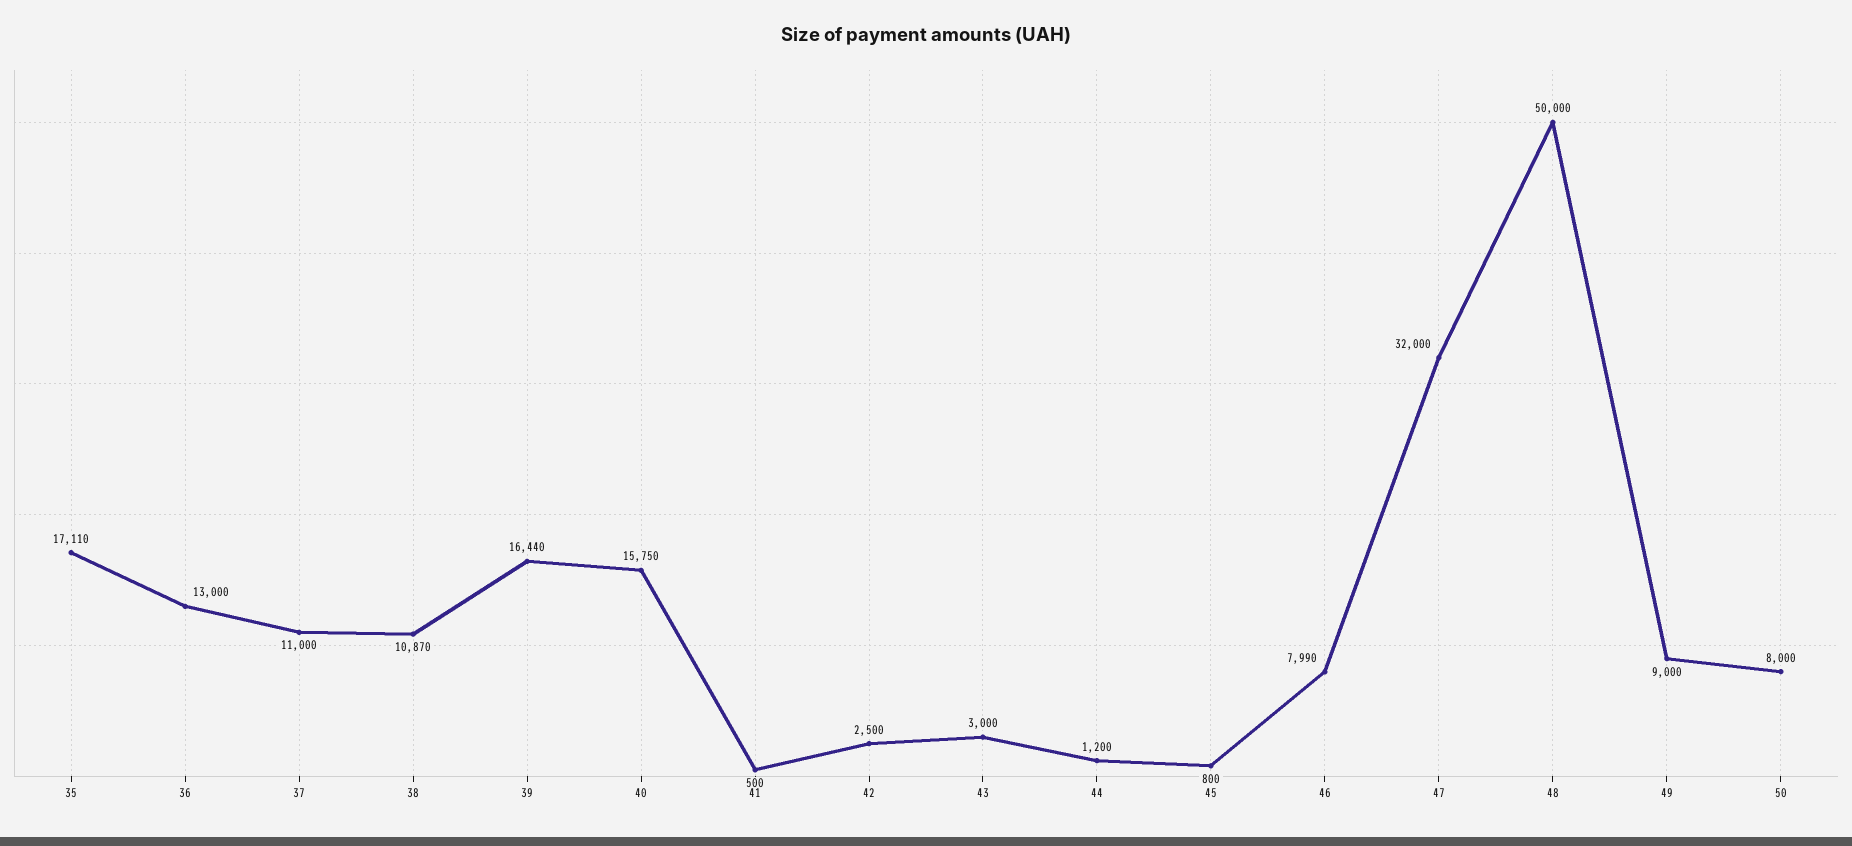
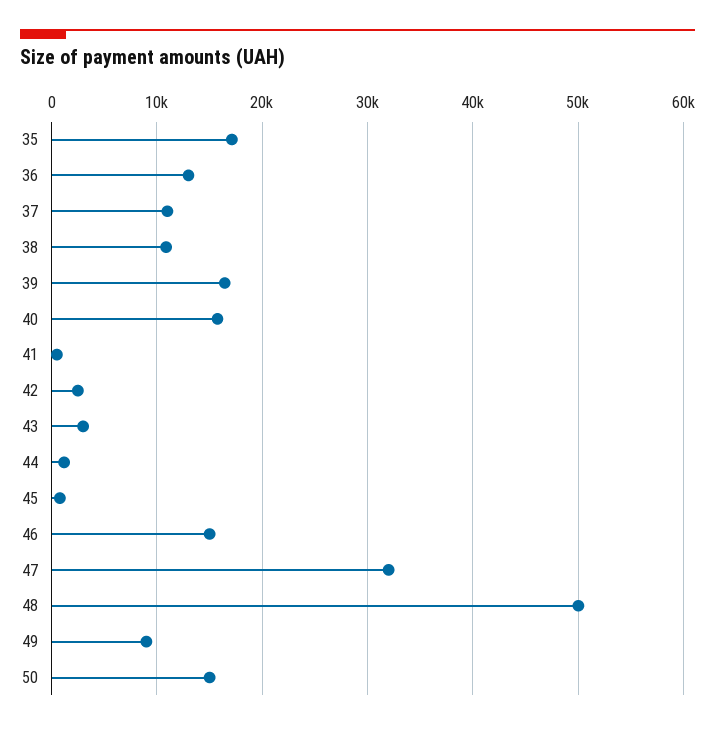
  {
    "35": 17110,
    "36": 13000,
    "37": 11000,
    "38": 10870,
    "39": 16440,
    "40": 15750,
    "41": 500,
    "42": 2500,
    "43": 3000,
    "44": 1200,
    "45": 800,
-   "46": 7990,
+   "46": 15000,
    "47": 32000,
    "48": 50000,
    "49": 9000,
-   "50": 8000
+   "50": 15000
  }

